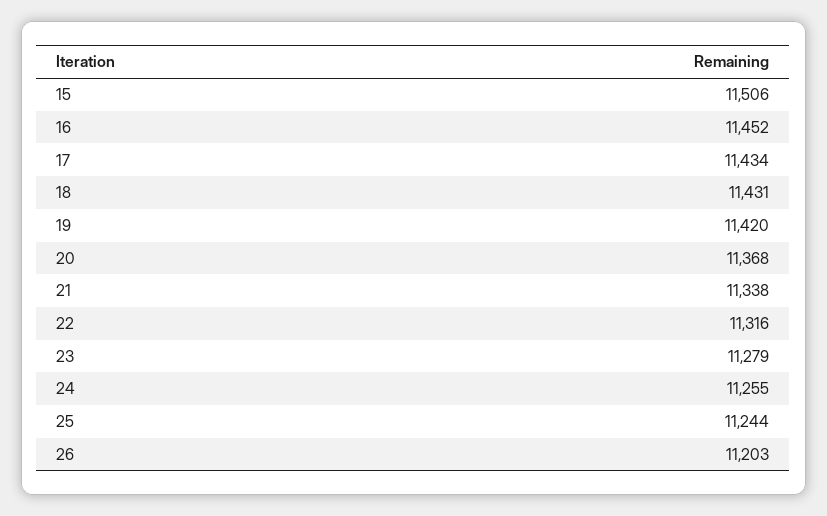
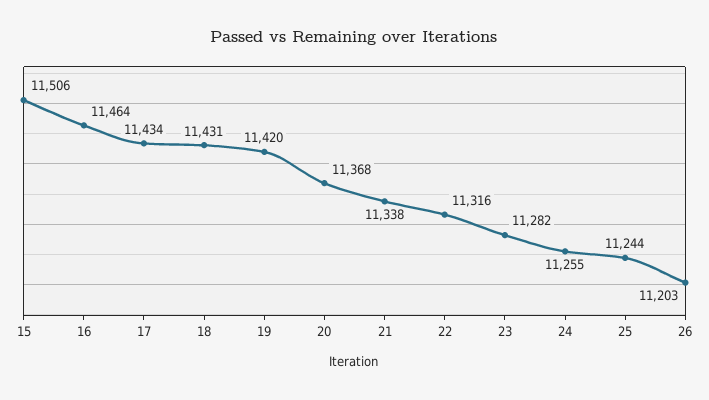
  {
    "15": 11506,
-   "16": 11452,
+   "16": 11464,
    "17": 11434,
    "18": 11431,
    "19": 11420,
    "20": 11368,
    "21": 11338,
    "22": 11316,
-   "23": 11279,
+   "23": 11282,
    "24": 11255,
    "25": 11244,
    "26": 11203
  }

